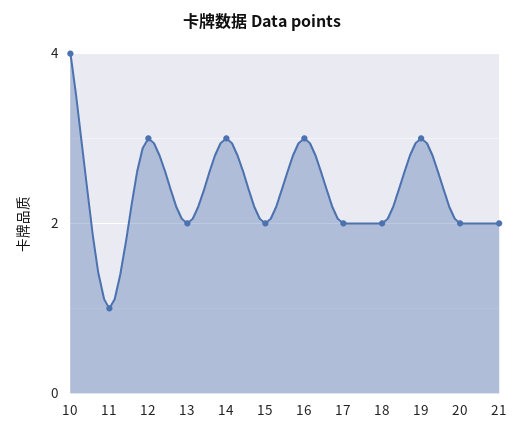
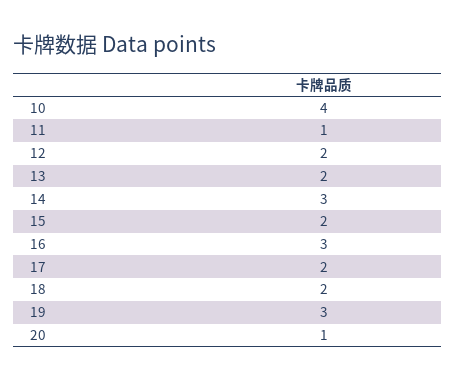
  {
    "10": 4,
    "11": 1,
-   "12": 3,
+   "12": 2,
    "13": 2,
    "14": 3,
    "15": 2,
    "16": 3,
    "17": 2,
    "18": 2,
    "19": 3,
-   "20": 2,
+   "20": 1
-   "21": 2
  }

